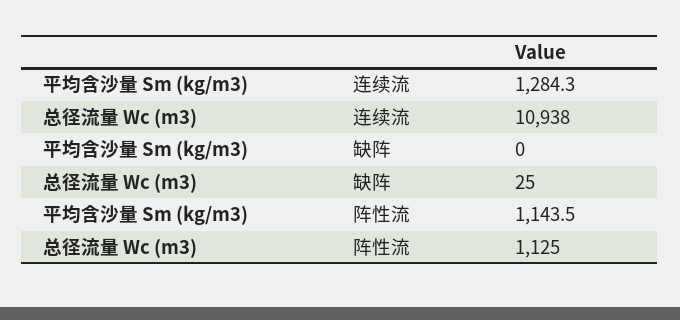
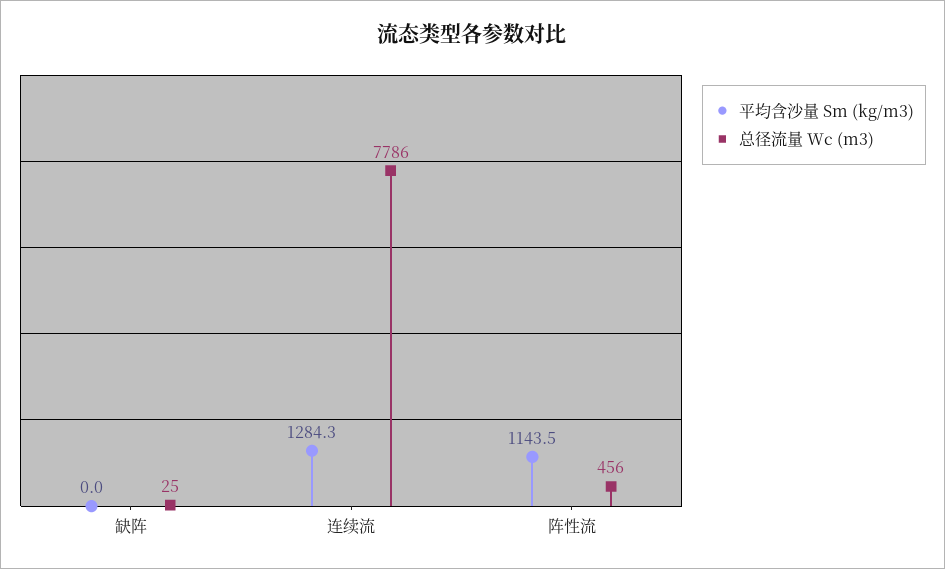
  {
    "平均含沙量 Sm (kg/m3)": {
      "连续流": 1284.3,
      "缺阵": 0,
      "阵性流": 1143.5
    },
    "总径流量 Wc (m3)": {
-     "连续流": 10938,
+     "连续流": 7786,
      "缺阵": 25,
-     "阵性流": 1125
+     "阵性流": 456
    }
  }

